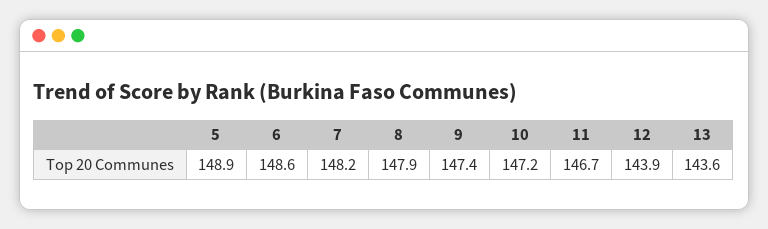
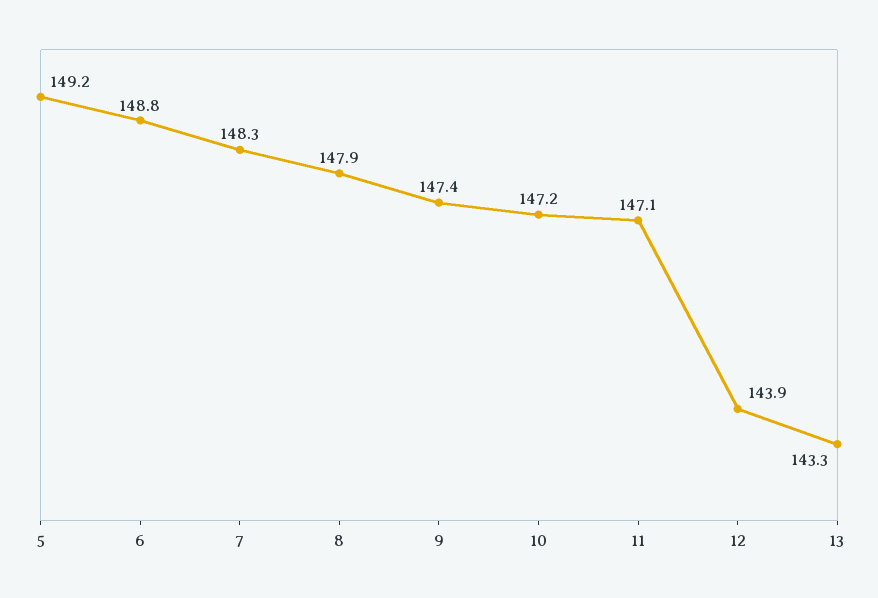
  {
-   "5": 148.9,
+   "5": 149.2,
-   "6": 148.6,
+   "6": 148.8,
-   "7": 148.2,
+   "7": 148.3,
    "8": 147.9,
    "9": 147.4,
    "10": 147.2,
-   "11": 146.7,
+   "11": 147.1,
    "12": 143.9,
-   "13": 143.6
+   "13": 143.3
  }

